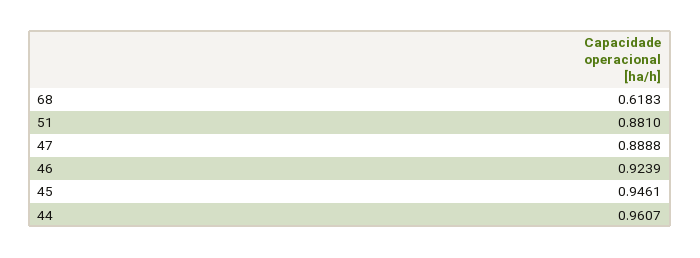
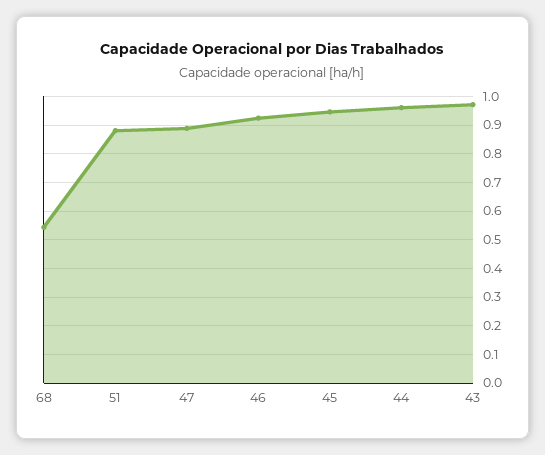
  {
-   "68": 0.6183,
+   "68": 0.55,
    "51": 0.881,
    "47": 0.8888,
    "46": 0.9239,
    "45": 0.9461,
-   "44": 0.9607
+   "44": 0.9607,
+   "43": 0.975
  }

